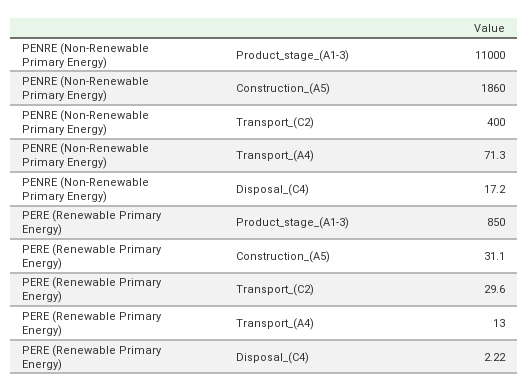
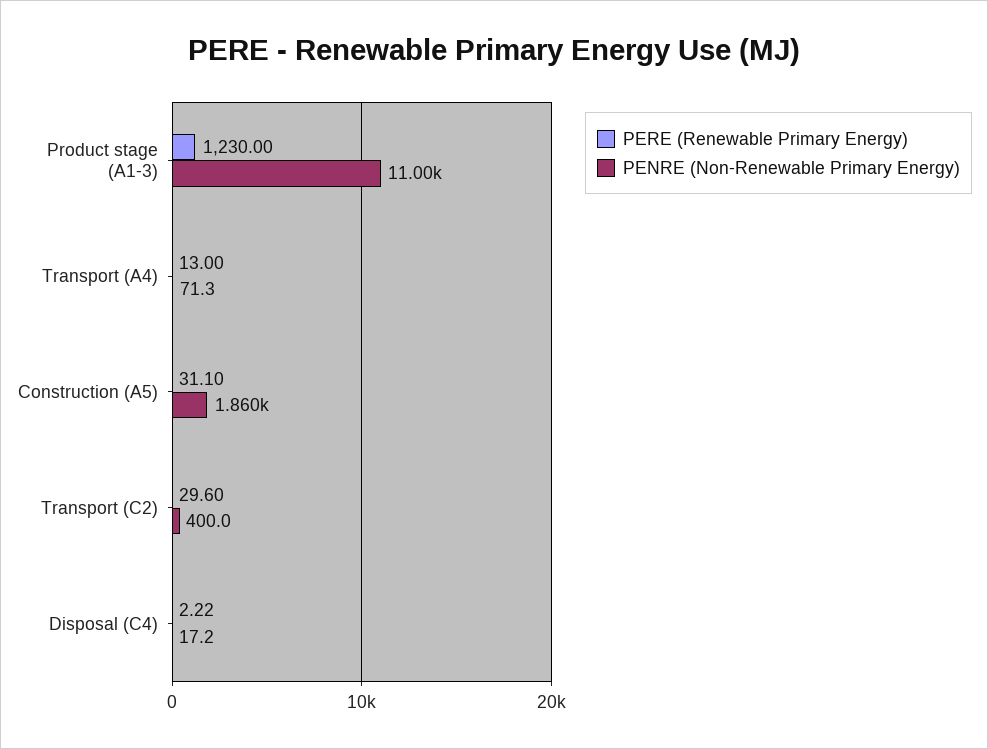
  {
    "PENRE (Non-Renewable Primary Energy)": {
      "Product_stage_(A1-3)": 11000,
      "Construction_(A5)": 1860,
      "Transport_(C2)": 400,
      "Transport_(A4)": 71.3,
      "Disposal_(C4)": 17.2
    },
    "PERE (Renewable Primary Energy)": {
-     "Product_stage_(A1-3)": 850,
+     "Product_stage_(A1-3)": 1230,
      "Construction_(A5)": 31.1,
      "Transport_(C2)": 29.6,
      "Transport_(A4)": 13,
      "Disposal_(C4)": 2.22
    }
  }

